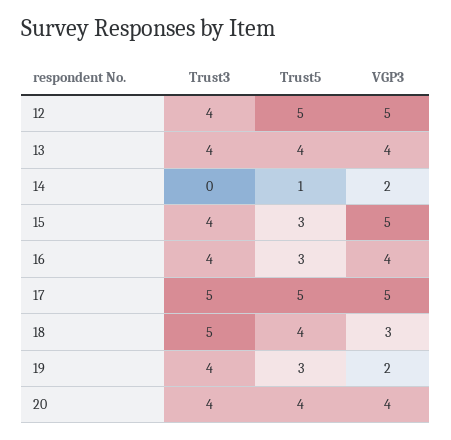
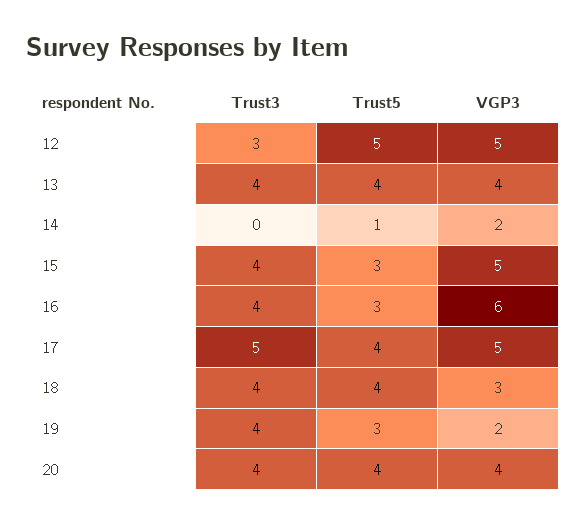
  {
    "Trust3": {
-     "12": 4,
+     "12": 3,
      "13": 4,
      "14": 0,
      "15": 4,
      "16": 4,
      "17": 5,
-     "18": 5,
+     "18": 4,
      "19": 4,
      "20": 4
    },
    "Trust5": {
      "12": 5,
      "13": 4,
      "14": 1,
      "15": 3,
      "16": 3,
-     "17": 5,
+     "17": 4,
      "18": 4,
      "19": 3,
      "20": 4
    },
    "VGP3": {
      "12": 5,
      "13": 4,
      "14": 2,
      "15": 5,
-     "16": 4,
+     "16": 6,
      "17": 5,
      "18": 3,
      "19": 2,
      "20": 4
    }
  }

